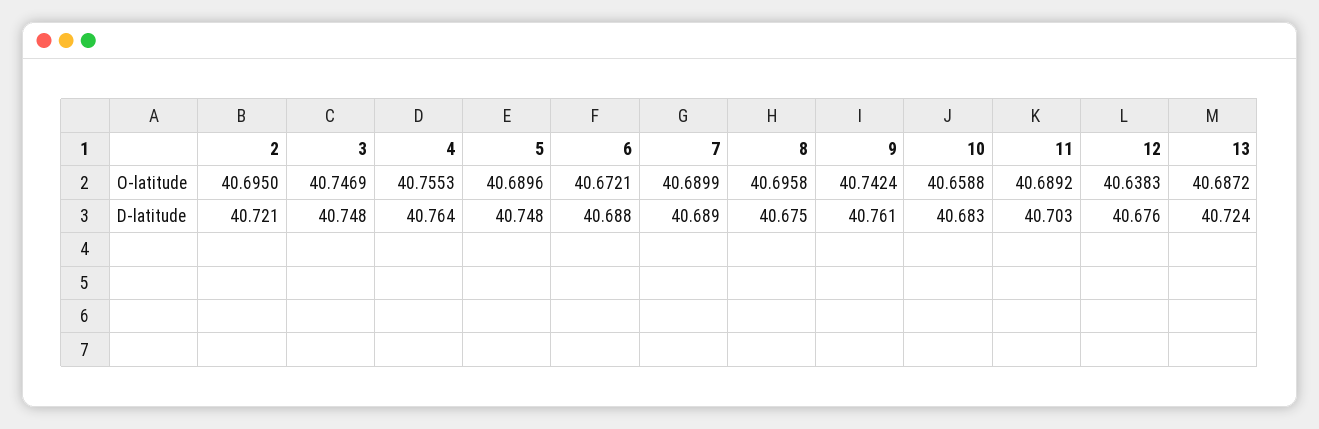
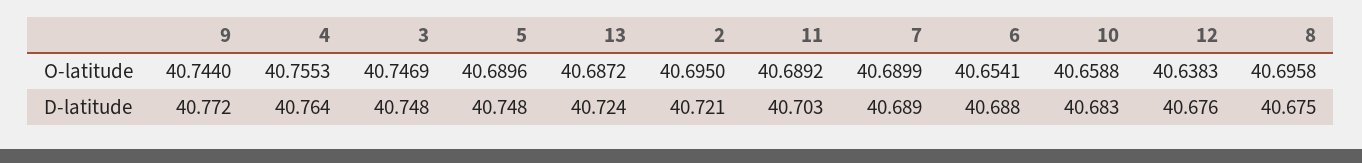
  {
    "2": {
      "O-latitude": 40.695,
      "D-latitude": 40.721
    },
    "3": {
      "O-latitude": 40.7469,
      "D-latitude": 40.748
    },
    "4": {
      "O-latitude": 40.7553,
      "D-latitude": 40.764
    },
    "5": {
      "O-latitude": 40.6896,
      "D-latitude": 40.748
    },
    "6": {
-     "O-latitude": 40.6721,
+     "O-latitude": 40.6541,
      "D-latitude": 40.688
    },
    "7": {
      "O-latitude": 40.6899,
      "D-latitude": 40.689
    },
    "8": {
      "O-latitude": 40.6958,
      "D-latitude": 40.675
    },
    "9": {
-     "O-latitude": 40.7424,
+     "O-latitude": 40.744,
-     "D-latitude": 40.761
+     "D-latitude": 40.772
    },
    "10": {
      "O-latitude": 40.6588,
      "D-latitude": 40.683
    },
    "11": {
      "O-latitude": 40.6892,
      "D-latitude": 40.703
    },
    "12": {
      "O-latitude": 40.6383,
      "D-latitude": 40.676
    },
    "13": {
      "O-latitude": 40.6872,
      "D-latitude": 40.724
    }
  }

